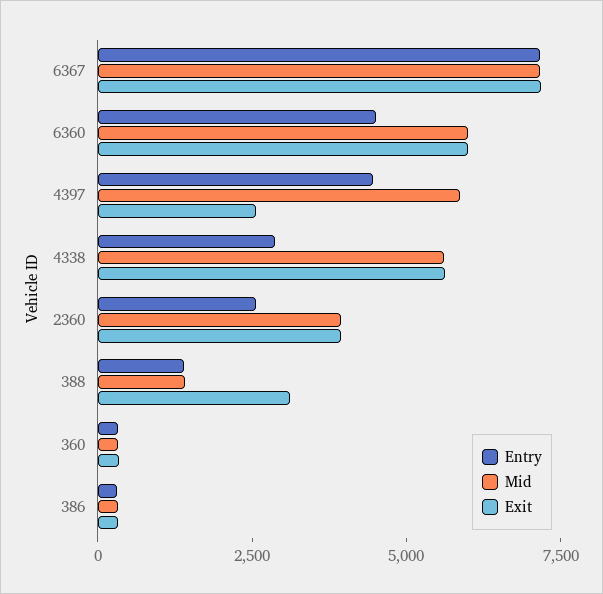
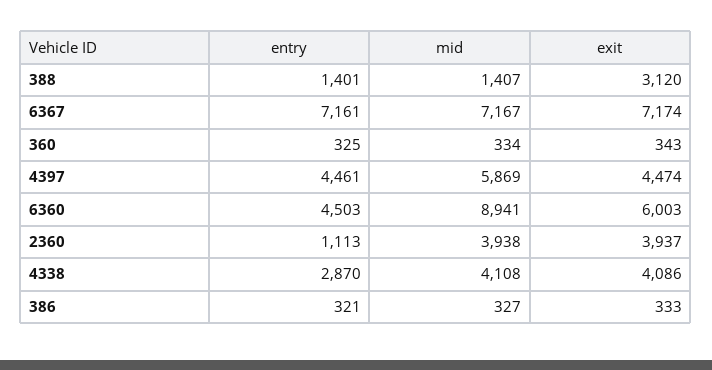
  {
    "Entry": {
      "6367": 7161,
      "6360": 4503,
      "4397": 4461,
      "4338": 2870,
-     "2360": 2500,
+     "2360": 1113,
      "388": 1401,
      "360": 325,
      "386": 321
    },
    "Mid": {
      "6367": 7167,
-     "6360": 6000,
+     "6360": 8941,
      "4397": 5869,
-     "4338": 5500,
+     "4338": 4108,
      "2360": 3938,
      "388": 1407,
      "360": 334,
      "386": 327
    },
    "Exit": {
      "6367": 7174,
      "6360": 6003,
-     "4397": 2500,
+     "4397": 4474,
-     "4338": 5500,
+     "4338": 4086,
      "2360": 3937,
      "388": 3120,
      "360": 343,
      "386": 333
    }
  }

